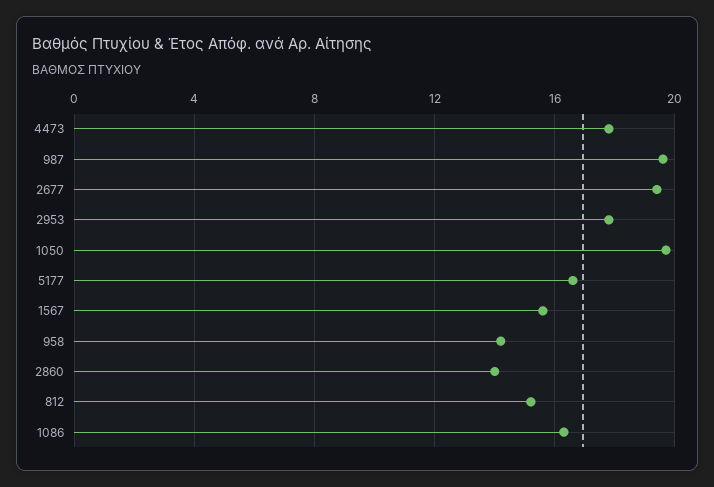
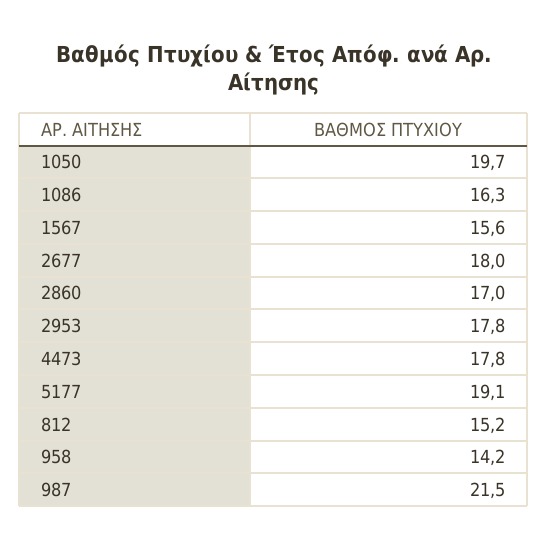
  {
    "4473": 17.8,
-   "987": 19.5,
+   "987": 21.5,
-   "2677": 19.5,
+   "2677": 18,
    "2953": 17.8,
    "1050": 19.7,
-   "5177": 16.5,
+   "5177": 19.1,
    "1567": 15.6,
    "958": 14.2,
-   "2860": 14,
+   "2860": 17,
    "812": 15.2,
    "1086": 16.3
  }

